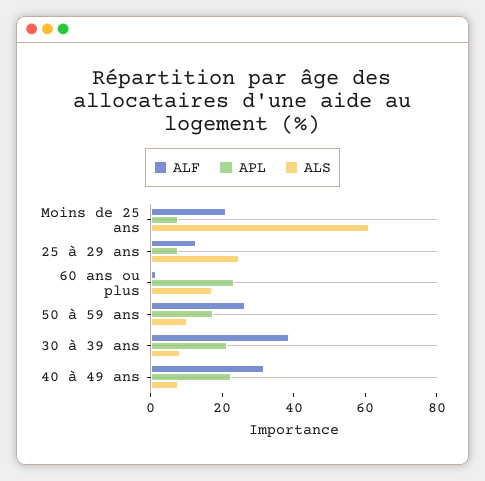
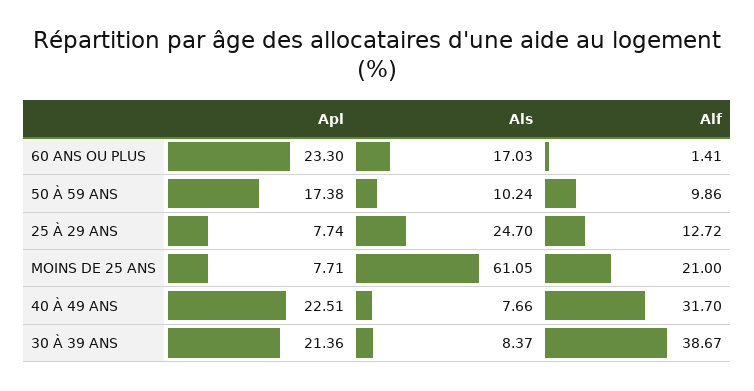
  {
    "ALF": {
      "Moins de 25 ans": 21,
      "25 à 29 ans": 12.72,
      "60 ans ou plus": 1.41,
-     "50 à 59 ans": 25,
+     "50 à 59 ans": 9.86,
      "30 à 39 ans": 38.67,
      "40 à 49 ans": 31.7
    },
    "APL": {
      "Moins de 25 ans": 7.71,
      "25 à 29 ans": 7.74,
      "60 ans ou plus": 23.3,
      "50 à 59 ans": 17.38,
      "30 à 39 ans": 21.36,
      "40 à 49 ans": 22.51
    },
    "ALS": {
      "Moins de 25 ans": 61.05,
      "25 à 29 ans": 24.7,
      "60 ans ou plus": 17.03,
      "50 à 59 ans": 10.24,
      "30 à 39 ans": 8.37,
      "40 à 49 ans": 7.66
    }
  }

